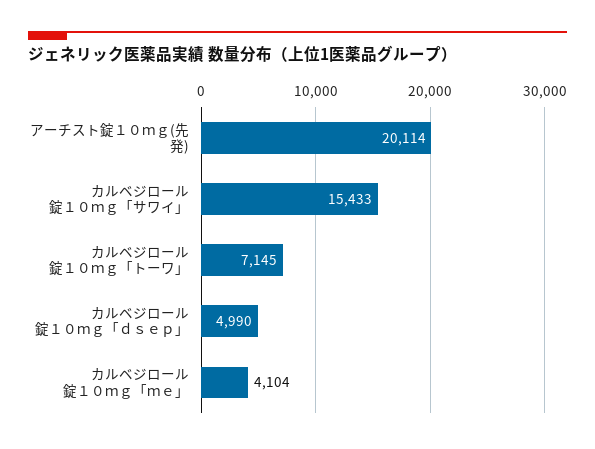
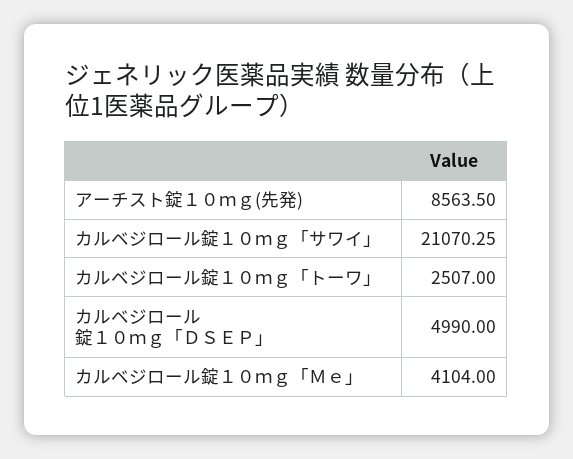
  {
-   "アーチスト錠１０ｍｇ(先発)": 20114,
+   "アーチスト錠１０ｍｇ(先発)": 8563.5,
-   "カルベジロール錠１０ｍｇ「サワイ」": 15433,
+   "カルベジロール錠１０ｍｇ「サワイ」": 21070.25,
-   "カルベジロール錠１０ｍｇ「トーワ」": 7145,
+   "カルベジロール錠１０ｍｇ「トーワ」": 2507,
    "カルベジロール錠１０ｍｇ「ｄｓｅｐ」": 4990,
    "カルベジロール錠１０ｍｇ「ｍｅ」": 4104
  }

